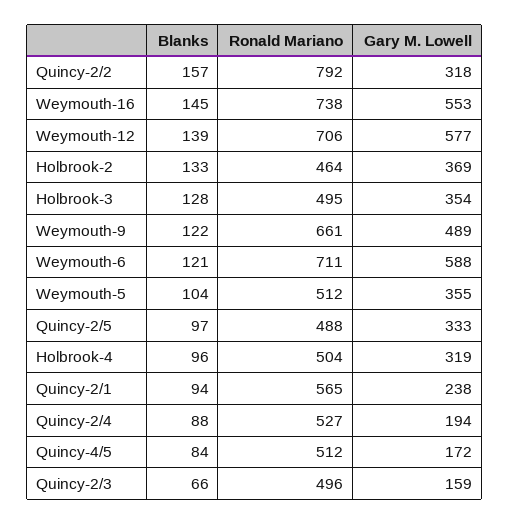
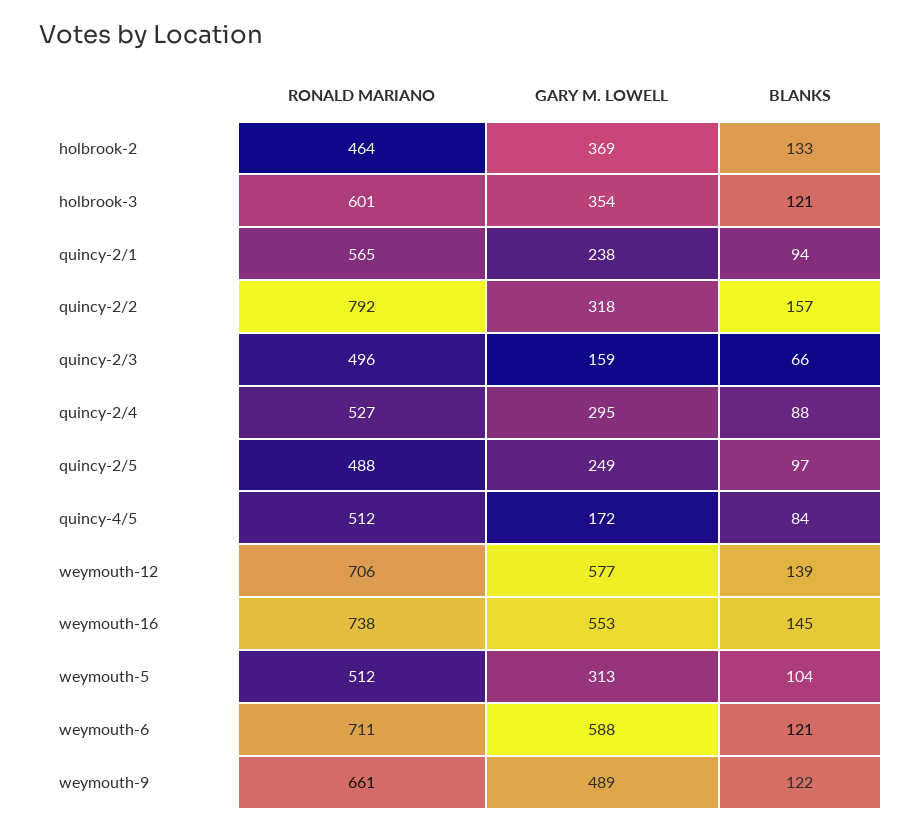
  {
    "Blanks": {
      "Quincy-2/2": 157,
      "Weymouth-16": 145,
      "Weymouth-12": 139,
      "Holbrook-2": 133,
-     "Holbrook-3": 128,
+     "Holbrook-3": 121,
      "Weymouth-9": 122,
      "Weymouth-6": 121,
      "Weymouth-5": 104,
      "Quincy-2/5": 97,
-     "Holbrook-4": 96,
      "Quincy-2/1": 94,
      "Quincy-2/4": 88,
      "Quincy-4/5": 84,
      "Quincy-2/3": 66
    },
    "Ronald Mariano": {
      "Quincy-2/2": 792,
      "Weymouth-16": 738,
      "Weymouth-12": 706,
      "Holbrook-2": 464,
-     "Holbrook-3": 495,
+     "Holbrook-3": 601,
      "Weymouth-9": 661,
      "Weymouth-6": 711,
      "Weymouth-5": 512,
      "Quincy-2/5": 488,
-     "Holbrook-4": 504,
      "Quincy-2/1": 565,
      "Quincy-2/4": 527,
      "Quincy-4/5": 512,
      "Quincy-2/3": 496
    },
    "Gary M. Lowell": {
      "Quincy-2/2": 318,
      "Weymouth-16": 553,
      "Weymouth-12": 577,
      "Holbrook-2": 369,
      "Holbrook-3": 354,
      "Weymouth-9": 489,
      "Weymouth-6": 588,
-     "Weymouth-5": 355,
+     "Weymouth-5": 313,
-     "Quincy-2/5": 333,
+     "Quincy-2/5": 249,
-     "Holbrook-4": 319,
      "Quincy-2/1": 238,
-     "Quincy-2/4": 194,
+     "Quincy-2/4": 295,
      "Quincy-4/5": 172,
      "Quincy-2/3": 159
    }
  }

